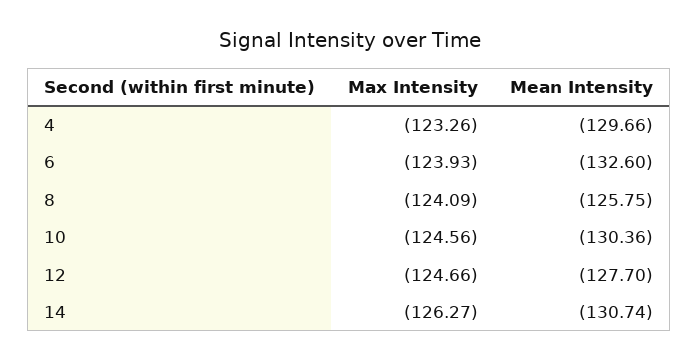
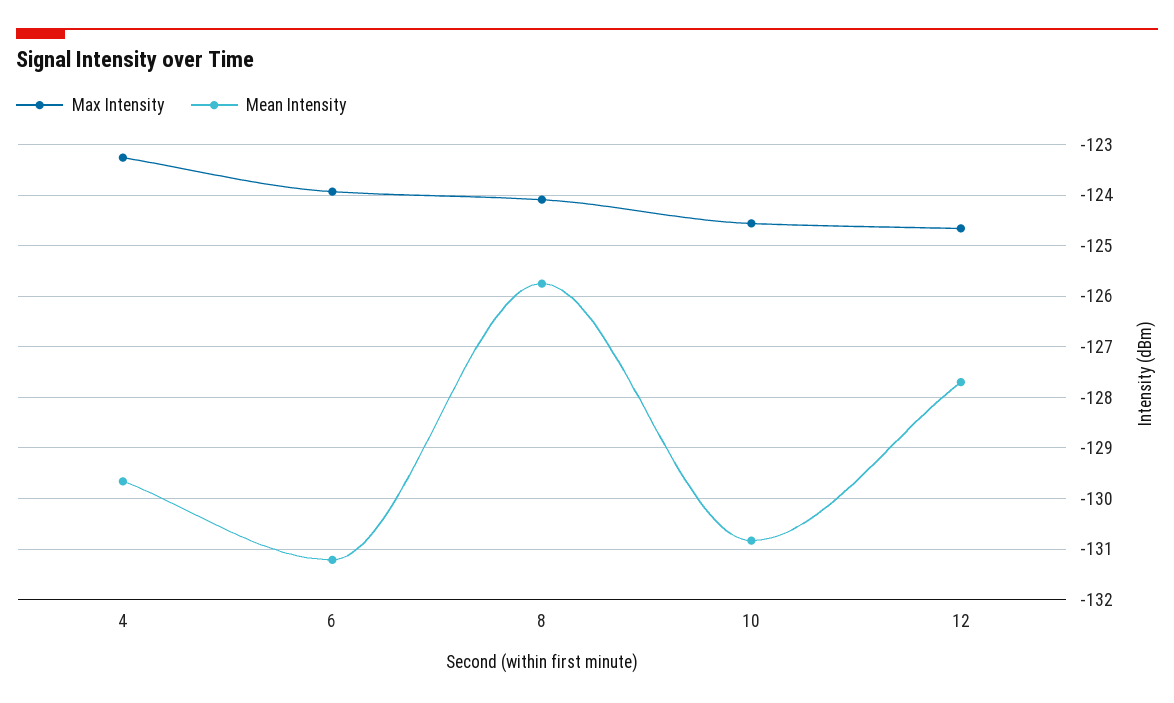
  {
    "Max Intensity": {
      "4": -123.26,
      "6": -123.93,
      "8": -124.09,
      "10": -124.56,
-     "12": -124.66,
+     "12": -124.66
-     "14": -126.27
    },
    "Mean Intensity": {
      "4": -129.66,
-     "6": -132.6,
+     "6": -131.2,
      "8": -125.75,
-     "10": -130.36,
+     "10": -130.8,
-     "12": -127.7,
+     "12": -127.7
-     "14": -130.74
    }
  }

